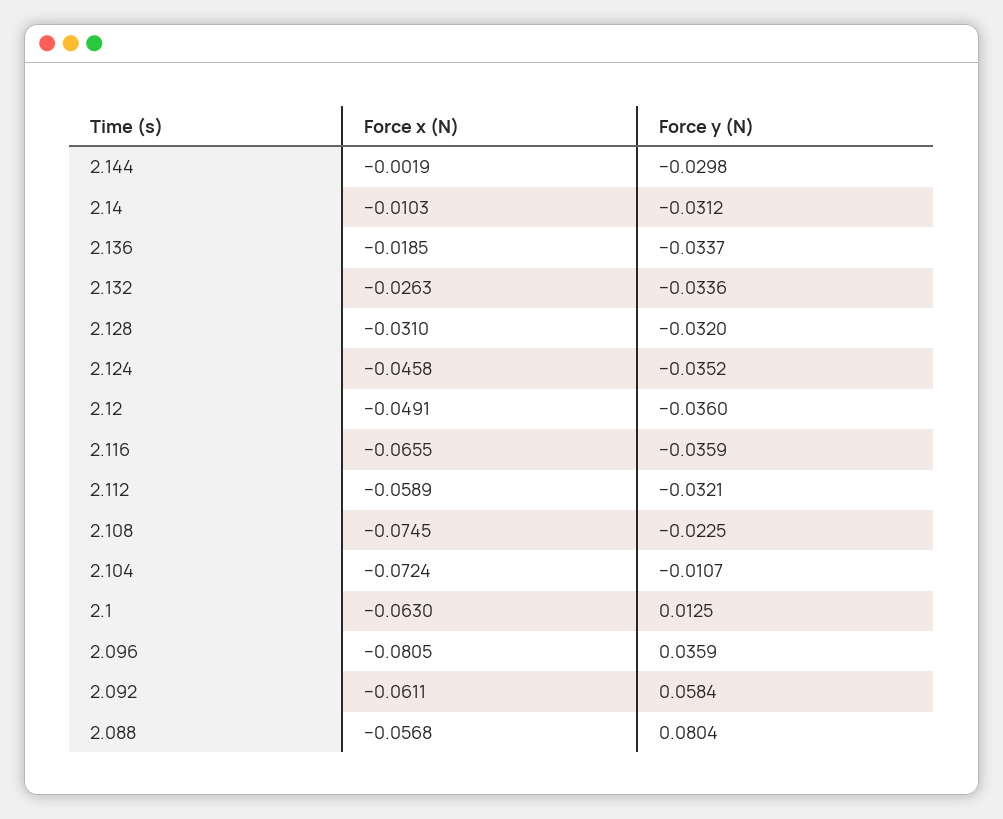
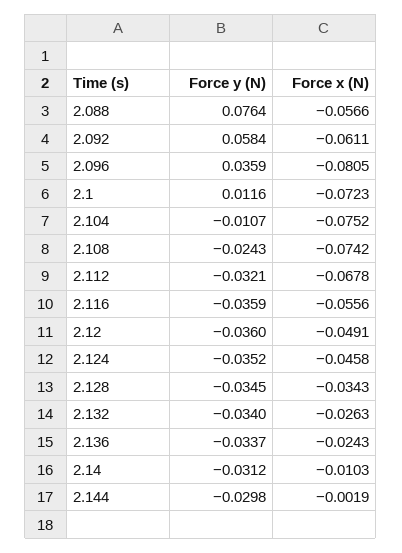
  {
    "Force x (N)": {
      "2.144": -0.0019,
      "2.14": -0.0103,
-     "2.136": -0.0185,
+     "2.136": -0.0243,
      "2.132": -0.0263,
-     "2.128": -0.031,
+     "2.128": -0.0343,
      "2.124": -0.0458,
      "2.12": -0.0491,
-     "2.116": -0.0655,
+     "2.116": -0.0556,
-     "2.112": -0.0589,
+     "2.112": -0.0678,
-     "2.108": -0.0745,
+     "2.108": -0.0742,
-     "2.104": -0.0724,
+     "2.104": -0.0752,
-     "2.1": -0.063,
+     "2.1": -0.0723,
      "2.096": -0.0805,
      "2.092": -0.0611,
-     "2.088": -0.0568
+     "2.088": -0.0566
    },
    "Force y (N)": {
      "2.144": -0.0298,
      "2.14": -0.0312,
      "2.136": -0.0337,
-     "2.132": -0.0336,
+     "2.132": -0.034,
-     "2.128": -0.032,
+     "2.128": -0.0345,
      "2.124": -0.0352,
      "2.12": -0.036,
      "2.116": -0.0359,
      "2.112": -0.0321,
-     "2.108": -0.0225,
+     "2.108": -0.0243,
      "2.104": -0.0107,
-     "2.1": 0.0125,
+     "2.1": 0.0116,
      "2.096": 0.0359,
      "2.092": 0.0584,
-     "2.088": 0.0804
+     "2.088": 0.0764
    }
  }

